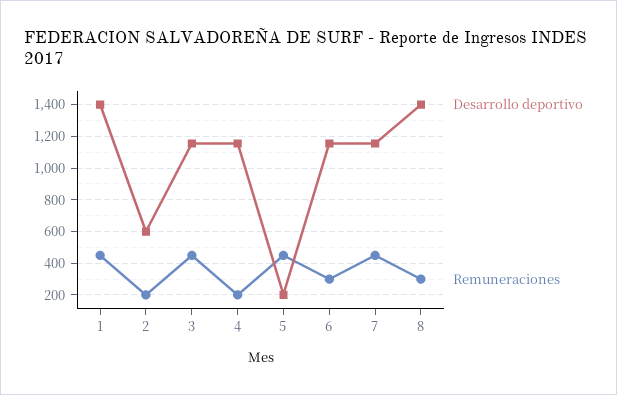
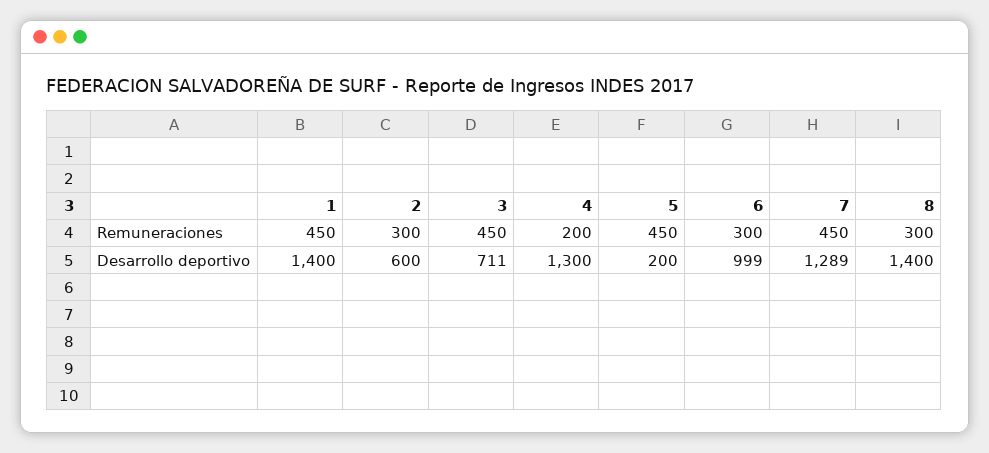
  {
    "Desarrollo deportivo": {
      "1": 1400,
      "2": 600,
-     "3": 1150,
+     "3": 711,
-     "4": 1150,
+     "4": 1300,
      "5": 200,
-     "6": 1150,
+     "6": 999,
-     "7": 1150,
+     "7": 1289,
      "8": 1400
    },
    "Remuneraciones": {
      "1": 450,
-     "2": 200,
+     "2": 300,
      "3": 450,
      "4": 200,
      "5": 450,
      "6": 300,
      "7": 450,
      "8": 300
    }
  }

